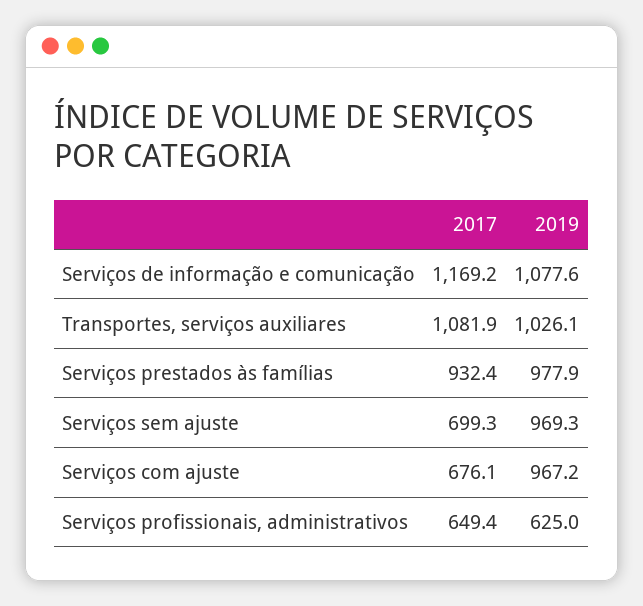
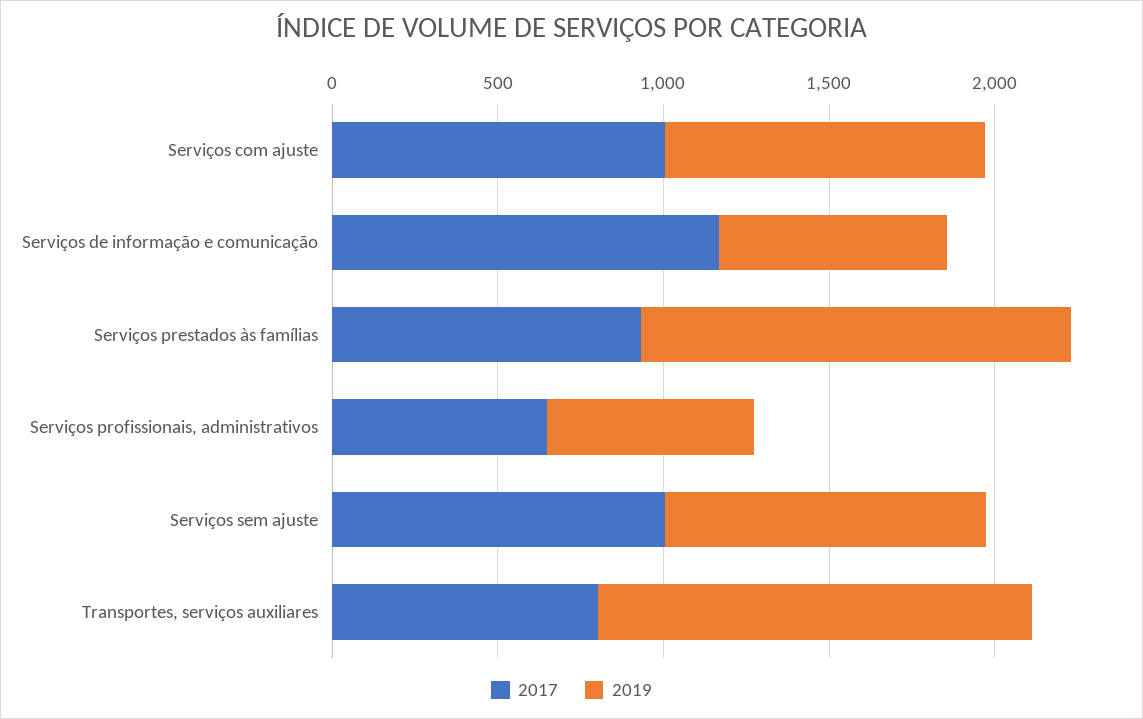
  {
    "2017": {
      "Serviços de informação e comunicação": 1169.2,
-     "Transportes, serviços auxiliares": 1081.9,
+     "Transportes, serviços auxiliares": 800,
      "Serviços prestados às famílias": 932.4,
-     "Serviços sem ajuste": 699.3,
+     "Serviços sem ajuste": 1000,
-     "Serviços com ajuste": 676.1,
+     "Serviços com ajuste": 1000,
      "Serviços profissionais, administrativos": 649.4
    },
    "2019": {
-     "Serviços de informação e comunicação": 1077.6,
+     "Serviços de informação e comunicação": 700,
-     "Transportes, serviços auxiliares": 1026.1,
+     "Transportes, serviços auxiliares": 1300,
-     "Serviços prestados às famílias": 977.9,
+     "Serviços prestados às famílias": 1300,
      "Serviços sem ajuste": 969.3,
      "Serviços com ajuste": 967.2,
      "Serviços profissionais, administrativos": 625
    }
  }

